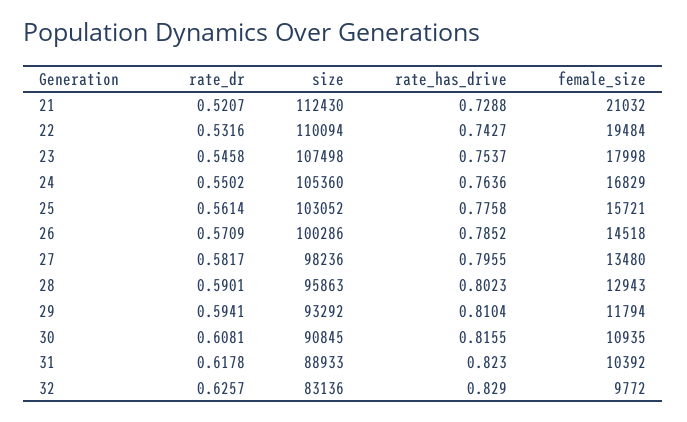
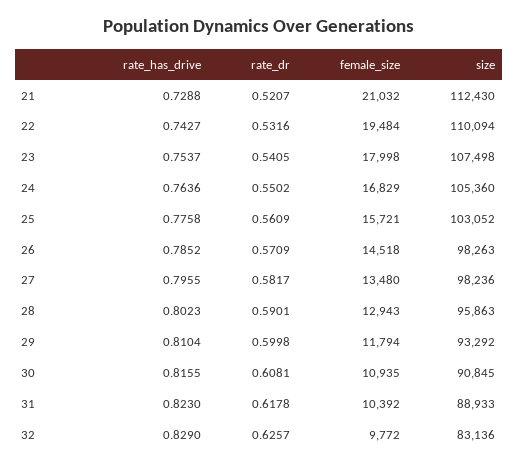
  {
    "rate_dr": {
      "21": 0.5207,
      "22": 0.5316,
-     "23": 0.5458,
+     "23": 0.5405,
      "24": 0.5502,
-     "25": 0.5614,
+     "25": 0.5609,
      "26": 0.5709,
      "27": 0.5817,
      "28": 0.5901,
-     "29": 0.5941,
+     "29": 0.5998,
      "30": 0.6081,
      "31": 0.6178,
      "32": 0.6257
    },
    "size": {
      "21": 112430,
      "22": 110094,
      "23": 107498,
      "24": 105360,
      "25": 103052,
-     "26": 100286,
+     "26": 98263,
      "27": 98236,
      "28": 95863,
      "29": 93292,
      "30": 90845,
      "31": 88933,
      "32": 83136
    },
    "rate_has_drive": {
      "21": 0.7288,
      "22": 0.7427,
      "23": 0.7537,
      "24": 0.7636,
      "25": 0.7758,
      "26": 0.7852,
      "27": 0.7955,
      "28": 0.8023,
      "29": 0.8104,
      "30": 0.8155,
      "31": 0.823,
      "32": 0.829
    },
    "female_size": {
      "21": 21032,
      "22": 19484,
      "23": 17998,
      "24": 16829,
      "25": 15721,
      "26": 14518,
      "27": 13480,
      "28": 12943,
      "29": 11794,
      "30": 10935,
      "31": 10392,
      "32": 9772
    }
  }

